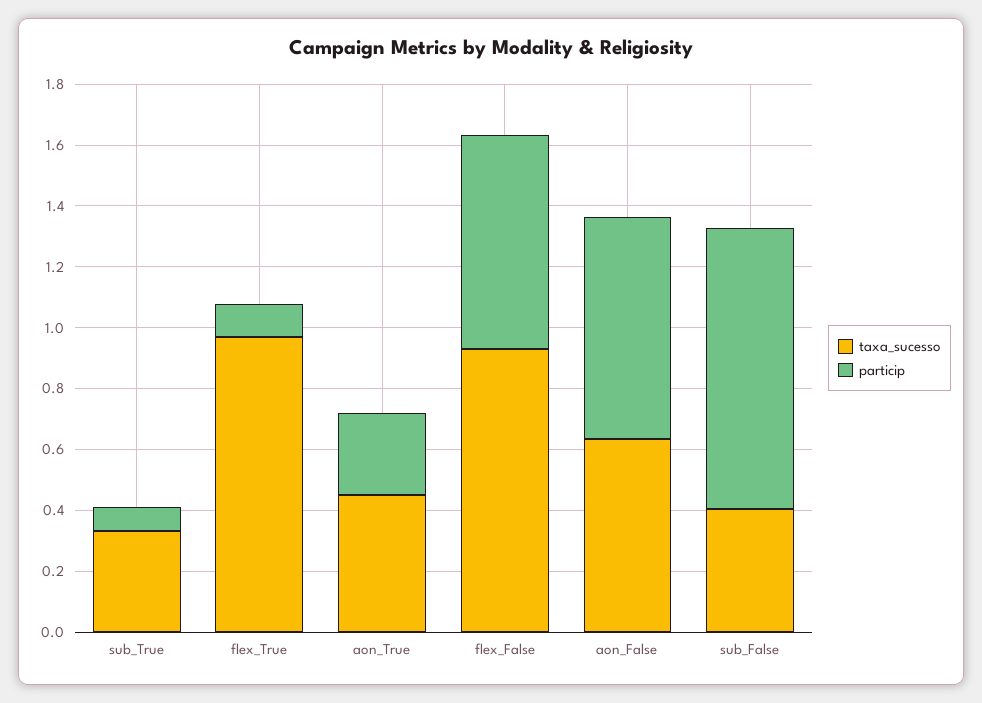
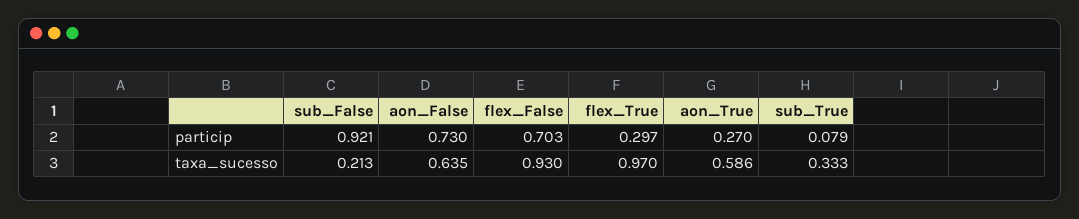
  {
    "taxa_sucesso": {
      "sub_True": 0.333,
      "flex_True": 0.97,
-     "aon_True": 0.45,
+     "aon_True": 0.586,
      "flex_False": 0.93,
      "aon_False": 0.635,
-     "sub_False": 0.4
+     "sub_False": 0.213
    },
    "particip": {
      "sub_True": 0.079,
-     "flex_True": 0.1,
+     "flex_True": 0.297,
      "aon_True": 0.27,
      "flex_False": 0.703,
      "aon_False": 0.73,
      "sub_False": 0.921
    }
  }

